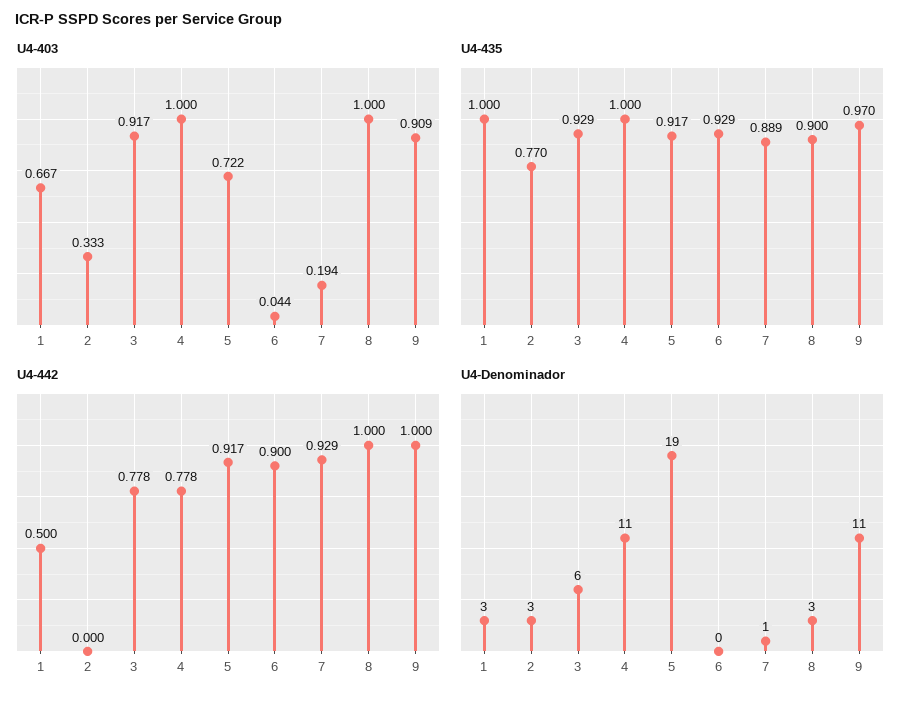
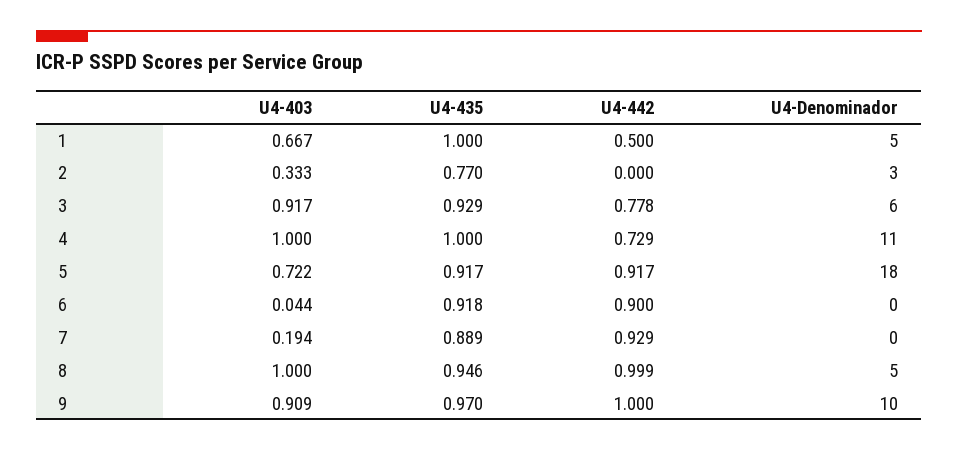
  {
    "U4-403": {
      "1": 0.667,
      "2": 0.333,
      "3": 0.917,
      "4": 1,
      "5": 0.722,
      "6": 0.044,
      "7": 0.194,
      "8": 1,
      "9": 0.909
    },
    "U4-435": {
      "1": 1,
      "2": 0.77,
      "3": 0.929,
      "4": 1,
      "5": 0.917,
-     "6": 0.929,
+     "6": 0.918,
      "7": 0.889,
-     "8": 0.9,
+     "8": 0.946,
      "9": 0.97
    },
    "U4-442": {
      "1": 0.5,
      "2": 0,
      "3": 0.778,
-     "4": 0.778,
+     "4": 0.729,
      "5": 0.917,
      "6": 0.9,
      "7": 0.929,
-     "8": 1,
+     "8": 0.999,
      "9": 1
    },
    "U4-Denominador": {
-     "1": 3,
+     "1": 5,
      "2": 3,
      "3": 6,
      "4": 11,
-     "5": 19,
+     "5": 18,
      "6": 0,
-     "7": 1,
+     "7": 0,
-     "8": 3,
+     "8": 5,
-     "9": 11
+     "9": 10
    }
  }

